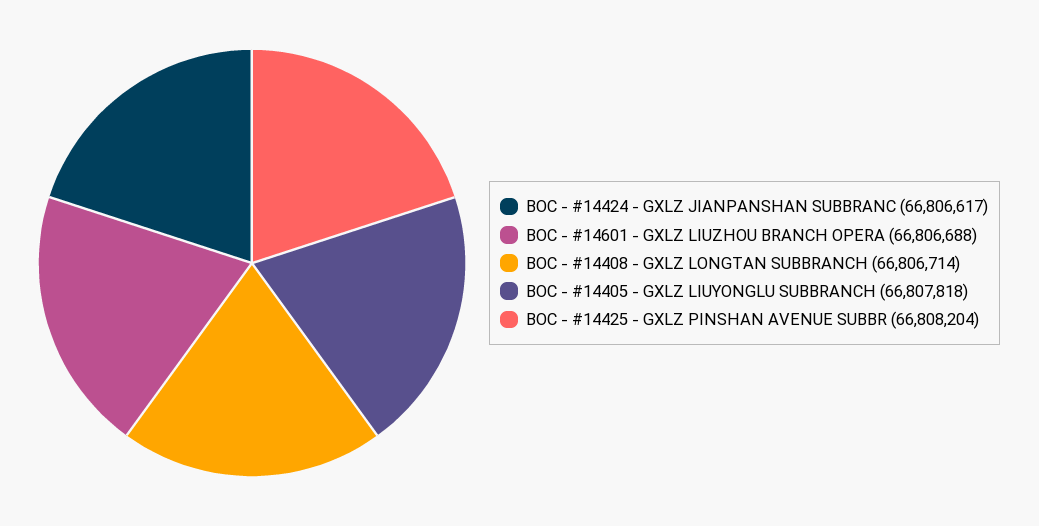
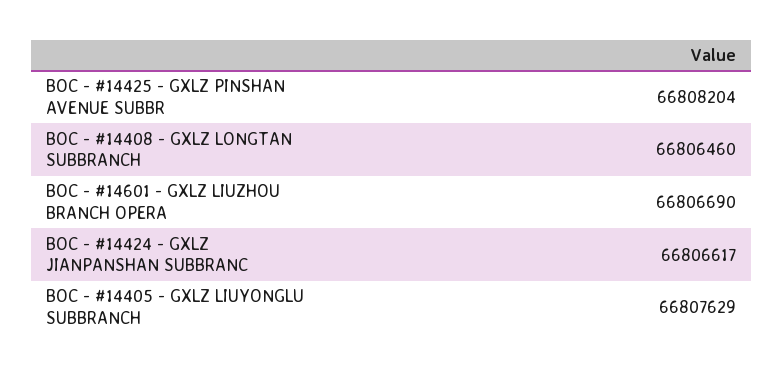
  {
    "BOC - #14424 - GXLZ JIANPANSHAN SUBBRANC": 66806617,
-   "BOC - #14601 - GXLZ LIUZHOU BRANCH OPERA": 66806688,
+   "BOC - #14601 - GXLZ LIUZHOU BRANCH OPERA": 66806690,
-   "BOC - #14408 - GXLZ LONGTAN SUBBRANCH": 66806714,
+   "BOC - #14408 - GXLZ LONGTAN SUBBRANCH": 66806460,
-   "BOC - #14405 - GXLZ LIUYONGLU SUBBRANCH": 66807818,
+   "BOC - #14405 - GXLZ LIUYONGLU SUBBRANCH": 66807629,
    "BOC - #14425 - GXLZ PINSHAN AVENUE SUBBR": 66808204
  }

